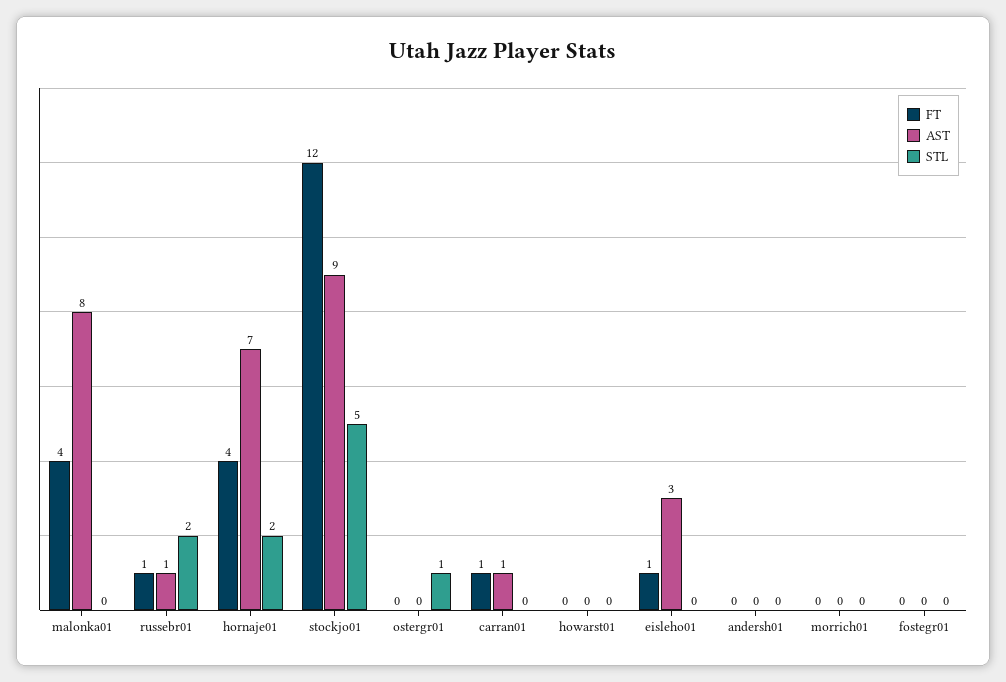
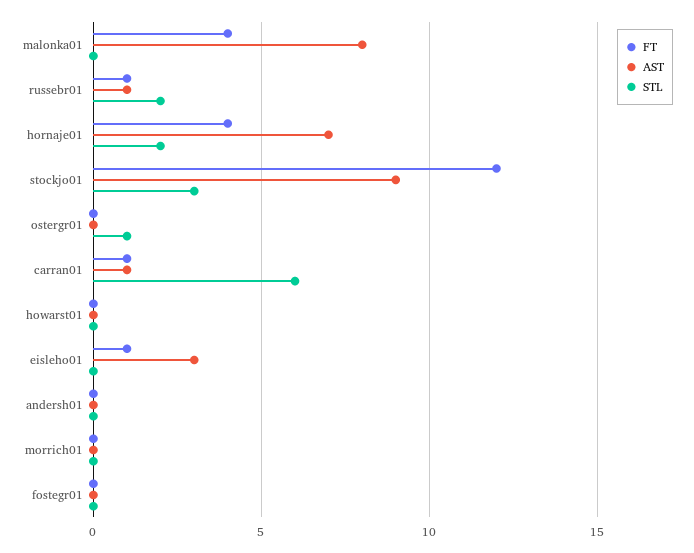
  {
    "FT": {
      "malonka01": 4,
      "russebr01": 1,
      "hornaje01": 4,
      "stockjo01": 12,
      "ostergr01": 0,
      "carran01": 1,
      "howarst01": 0,
      "eisleho01": 1,
      "andersh01": 0,
      "morrich01": 0,
      "fostegr01": 0
    },
    "AST": {
      "malonka01": 8,
      "russebr01": 1,
      "hornaje01": 7,
      "stockjo01": 9,
      "ostergr01": 0,
      "carran01": 1,
      "howarst01": 0,
      "eisleho01": 3,
      "andersh01": 0,
      "morrich01": 0,
      "fostegr01": 0
    },
    "STL": {
      "malonka01": 0,
      "russebr01": 2,
      "hornaje01": 2,
-     "stockjo01": 5,
+     "stockjo01": 3,
      "ostergr01": 1,
-     "carran01": 0,
+     "carran01": 6,
      "howarst01": 0,
      "eisleho01": 0,
      "andersh01": 0,
      "morrich01": 0,
      "fostegr01": 0
    }
  }

